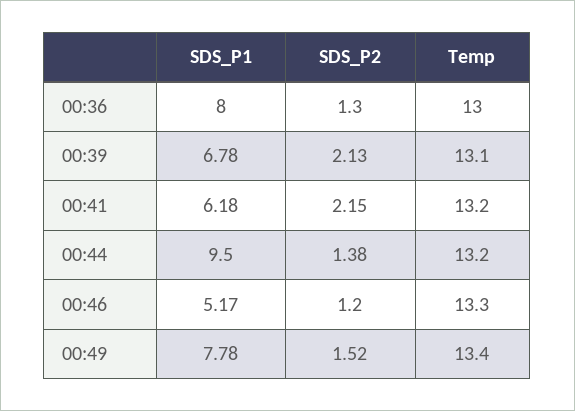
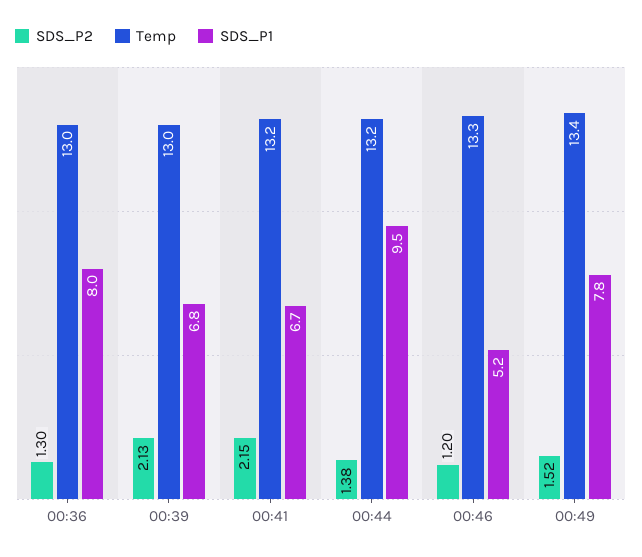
  {
    "SDS_P1": {
      "00:36": 8,
      "00:39": 6.78,
-     "00:41": 6.18,
+     "00:41": 6.7,
      "00:44": 9.5,
      "00:46": 5.17,
      "00:49": 7.78
    },
    "SDS_P2": {
      "00:36": 1.3,
      "00:39": 2.13,
      "00:41": 2.15,
      "00:44": 1.38,
      "00:46": 1.2,
      "00:49": 1.52
    },
    "Temp": {
      "00:36": 13,
-     "00:39": 13.1,
+     "00:39": 13,
      "00:41": 13.2,
      "00:44": 13.2,
      "00:46": 13.3,
      "00:49": 13.4
    }
  }

